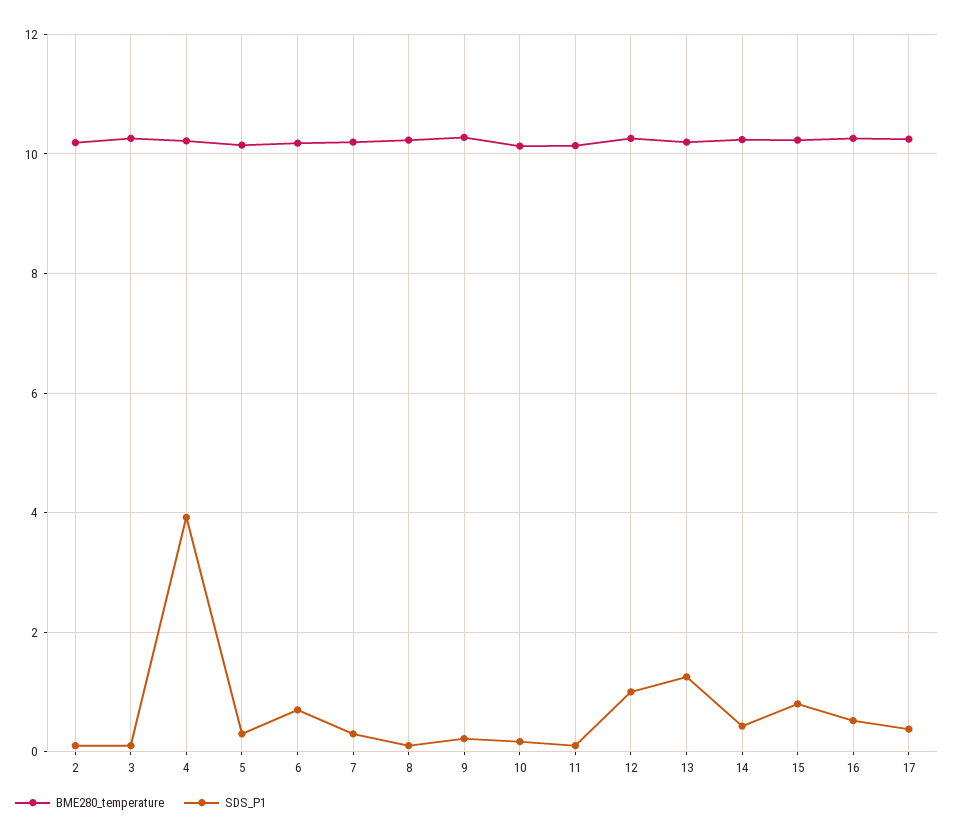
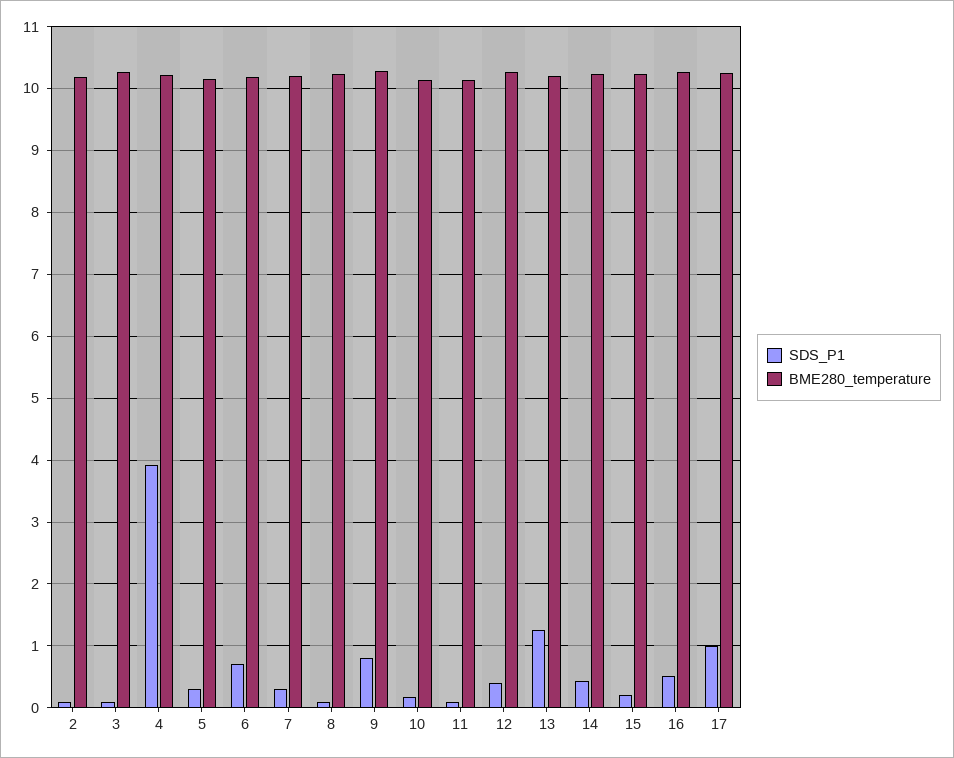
  {
    "BME280_temperature": {
      "2": 10.2,
      "3": 10.3,
      "4": 10.2,
      "5": 10.2,
      "6": 10.2,
      "7": 10.2,
      "8": 10.2,
      "9": 10.3,
      "10": 10.1,
      "11": 10.1,
      "12": 10.3,
      "13": 10.2,
      "14": 10.2,
      "15": 10.2,
      "16": 10.3,
      "17": 10.3
    },
    "SDS_P1": {
      "2": 0.1,
      "3": 0.1,
      "4": 3.9,
      "5": 0.3,
      "6": 0.7,
      "7": 0.3,
      "8": 0.1,
-     "9": 0.2,
+     "9": 0.8,
      "10": 0.2,
      "11": 0.1,
-     "12": 1,
+     "12": 0.4,
      "13": 1.3,
      "14": 0.4,
-     "15": 0.8,
+     "15": 0.2,
      "16": 0.5,
-     "17": 0.4
+     "17": 1
    }
  }

